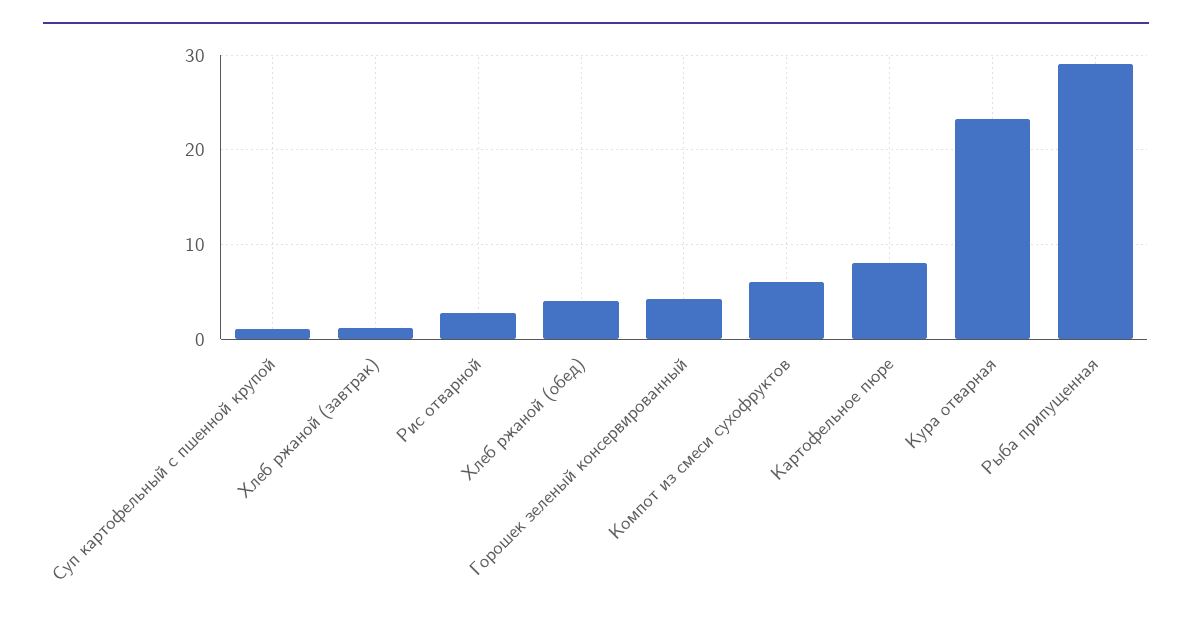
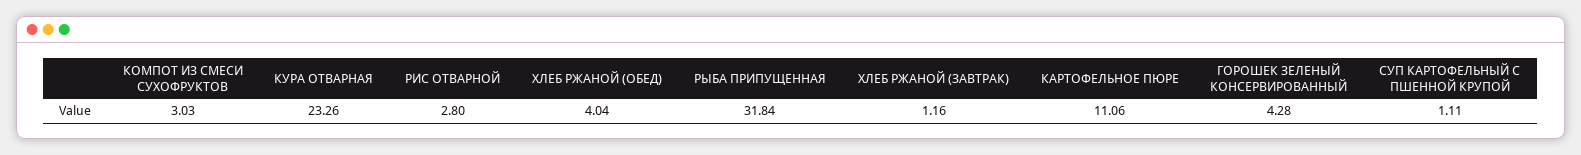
  {
    "Суп картофельный с пшенной крупой": 1.11,
    "Хлеб ржаной (завтрак)": 1.16,
    "Рис отварной": 2.8,
    "Хлеб ржаной (обед)": 4.04,
    "Горошек зеленый консервированный": 4.28,
-   "Компот из смеси сухофруктов": 6,
+   "Компот из смеси сухофруктов": 3.03,
-   "Картофельное пюре": 8,
+   "Картофельное пюре": 11.06,
    "Кура отварная": 23.26,
-   "Рыба припущенная": 29
+   "Рыба припущенная": 31.84
  }

